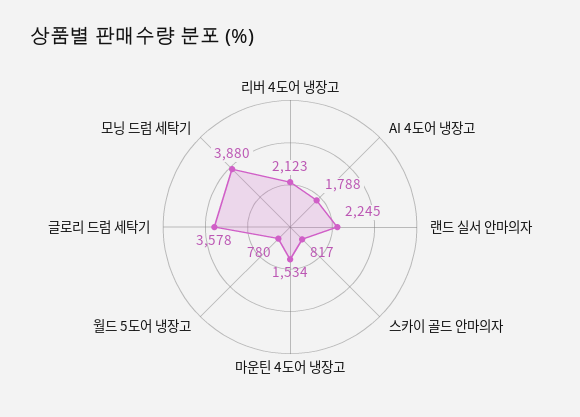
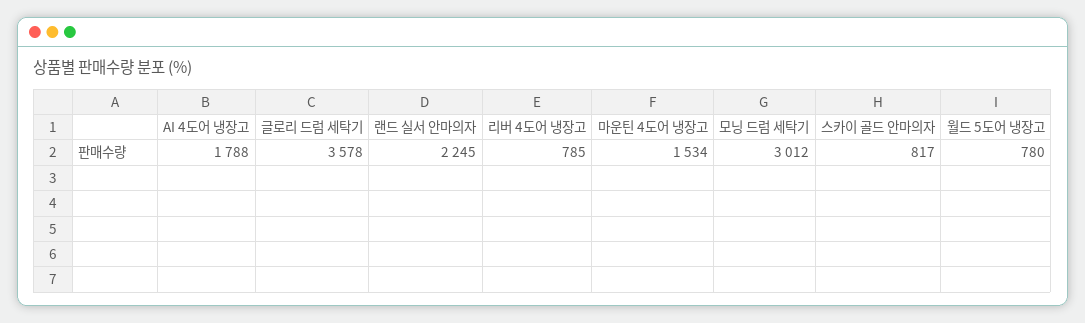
  {
-   "리버 4도어 냉장고": 2123,
+   "리버 4도어 냉장고": 785,
    "AI 4도어 냉장고": 1788,
    "랜드 실서 안마의자": 2245,
    "스카이 골드 안마의자": 817,
    "마운틴 4도어 냉장고": 1534,
    "월드 5도어 냉장고": 780,
    "글로리 드럼 세탁기": 3578,
-   "모닝 드럼 세탁기": 3880
+   "모닝 드럼 세탁기": 3012
  }

